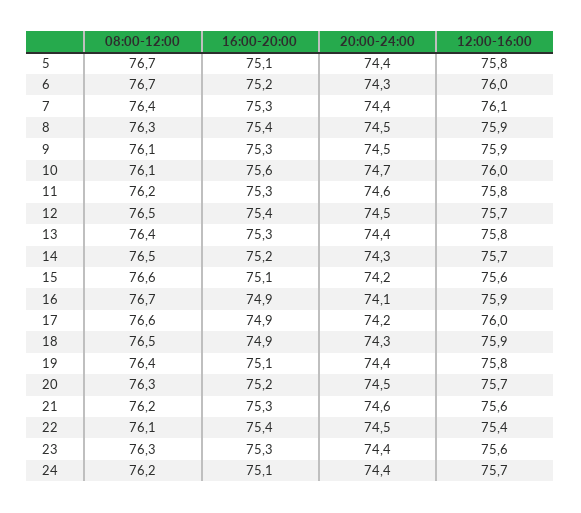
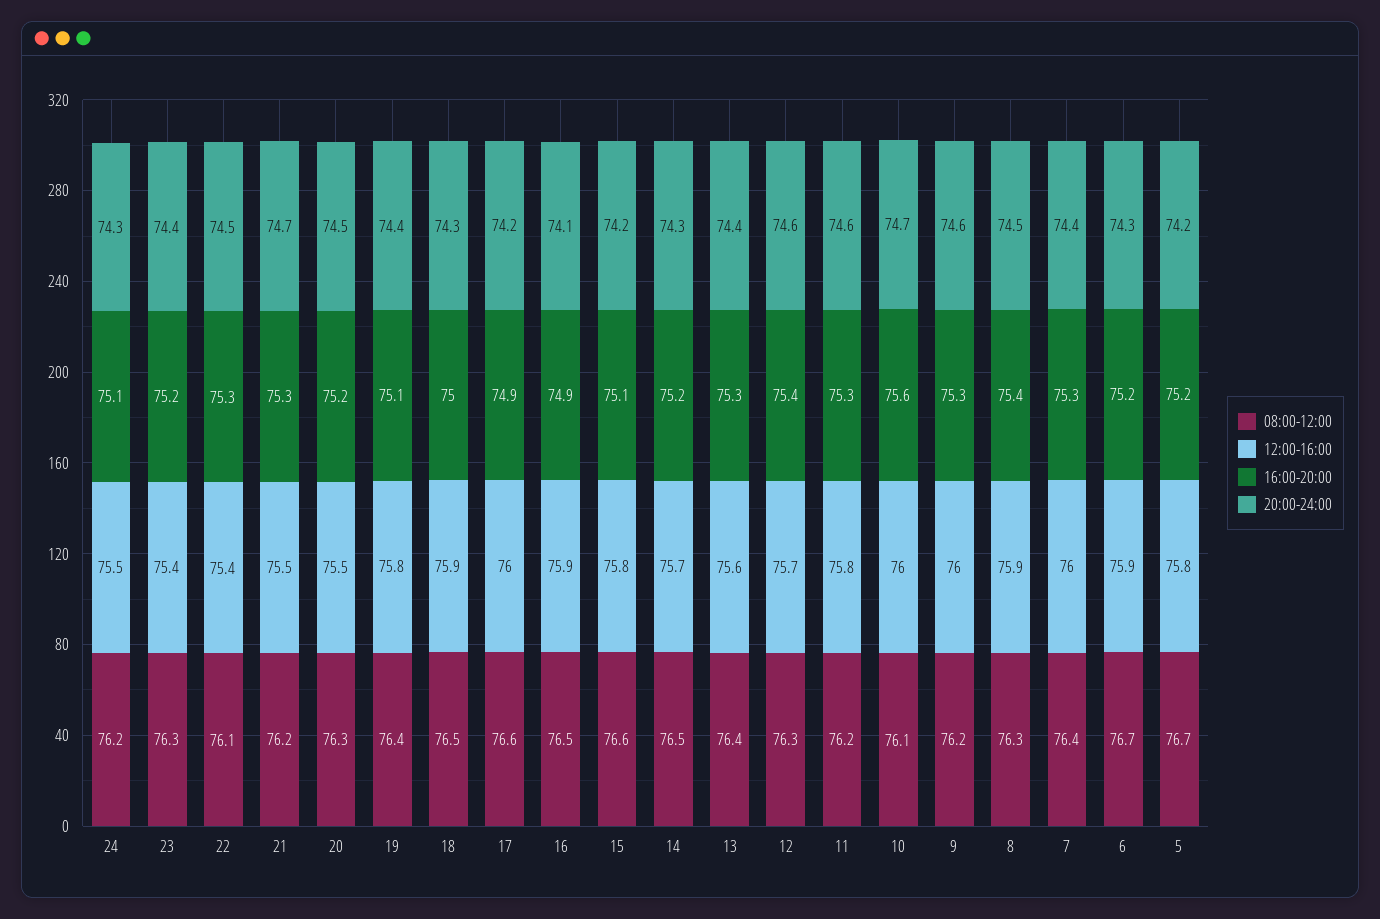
  {
    "08:00-12:00": {
      "5": 76.7,
      "6": 76.7,
      "7": 76.4,
      "8": 76.3,
-     "9": 76.1,
+     "9": 76.2,
      "10": 76.1,
      "11": 76.2,
-     "12": 76.5,
+     "12": 76.3,
      "13": 76.4,
      "14": 76.5,
      "15": 76.6,
-     "16": 76.7,
+     "16": 76.5,
      "17": 76.6,
      "18": 76.5,
      "19": 76.4,
      "20": 76.3,
      "21": 76.2,
      "22": 76.1,
      "23": 76.3,
      "24": 76.2
    },
    "16:00-20:00": {
-     "5": 75.1,
+     "5": 75.2,
      "6": 75.2,
      "7": 75.3,
      "8": 75.4,
      "9": 75.3,
      "10": 75.6,
      "11": 75.3,
      "12": 75.4,
      "13": 75.3,
      "14": 75.2,
      "15": 75.1,
      "16": 74.9,
      "17": 74.9,
-     "18": 74.9,
+     "18": 75,
      "19": 75.1,
      "20": 75.2,
      "21": 75.3,
-     "22": 75.4,
+     "22": 75.3,
-     "23": 75.3,
+     "23": 75.2,
      "24": 75.1
    },
    "20:00-24:00": {
-     "5": 74.4,
+     "5": 74.2,
      "6": 74.3,
      "7": 74.4,
      "8": 74.5,
-     "9": 74.5,
+     "9": 74.6,
      "10": 74.7,
      "11": 74.6,
-     "12": 74.5,
+     "12": 74.6,
      "13": 74.4,
      "14": 74.3,
      "15": 74.2,
      "16": 74.1,
      "17": 74.2,
      "18": 74.3,
      "19": 74.4,
      "20": 74.5,
-     "21": 74.6,
+     "21": 74.7,
      "22": 74.5,
      "23": 74.4,
-     "24": 74.4
+     "24": 74.3
    },
    "12:00-16:00": {
      "5": 75.8,
-     "6": 76,
+     "6": 75.9,
-     "7": 76.1,
+     "7": 76,
      "8": 75.9,
-     "9": 75.9,
+     "9": 76,
      "10": 76,
      "11": 75.8,
      "12": 75.7,
-     "13": 75.8,
+     "13": 75.6,
      "14": 75.7,
-     "15": 75.6,
+     "15": 75.8,
      "16": 75.9,
      "17": 76,
      "18": 75.9,
      "19": 75.8,
-     "20": 75.7,
+     "20": 75.5,
-     "21": 75.6,
+     "21": 75.5,
      "22": 75.4,
-     "23": 75.6,
+     "23": 75.4,
-     "24": 75.7
+     "24": 75.5
    }
  }

